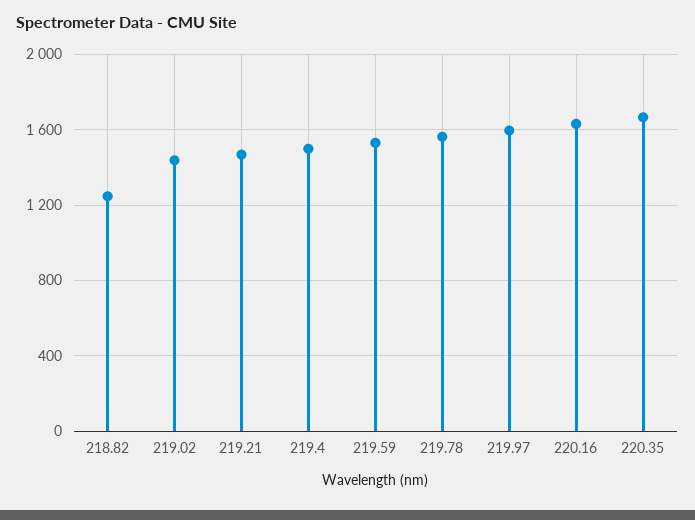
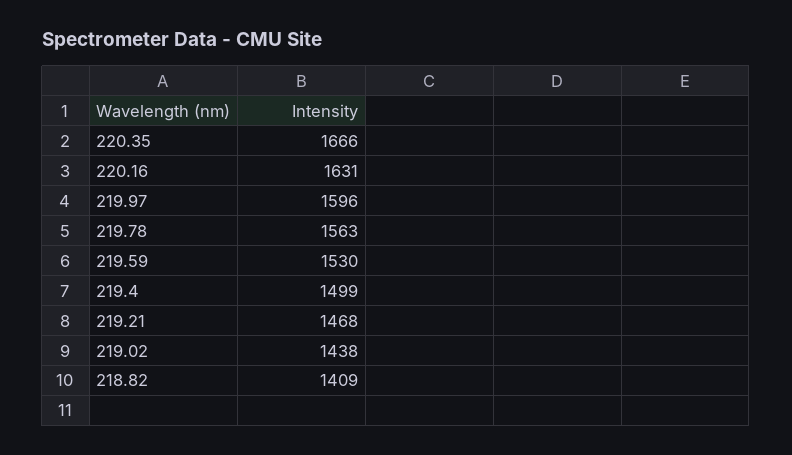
  {
-   "218.82": 1250,
+   "218.82": 1409,
    "219.02": 1438,
    "219.21": 1468,
    "219.4": 1499,
    "219.59": 1530,
    "219.78": 1563,
    "219.97": 1596,
    "220.16": 1631,
    "220.35": 1666
  }

